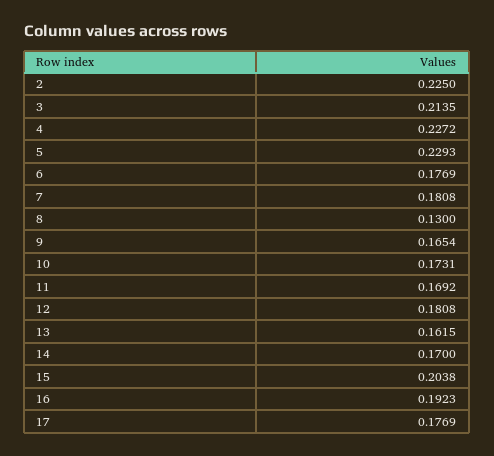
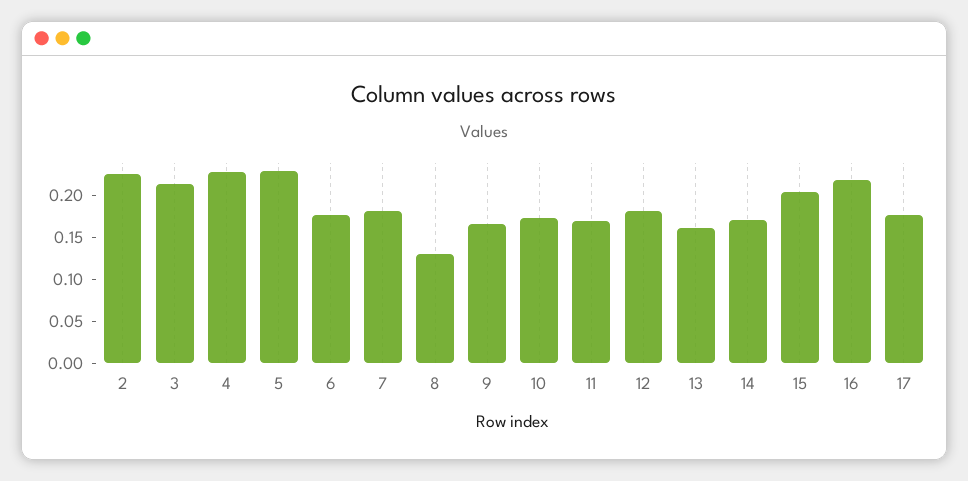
  {
    "2": 0.225,
    "3": 0.2135,
    "4": 0.2272,
    "5": 0.2293,
    "6": 0.1769,
    "7": 0.1808,
    "8": 0.13,
    "9": 0.1654,
    "10": 0.1731,
    "11": 0.1692,
    "12": 0.1808,
    "13": 0.1615,
    "14": 0.17,
    "15": 0.2038,
-   "16": 0.1923,
+   "16": 0.22,
    "17": 0.1769
  }

